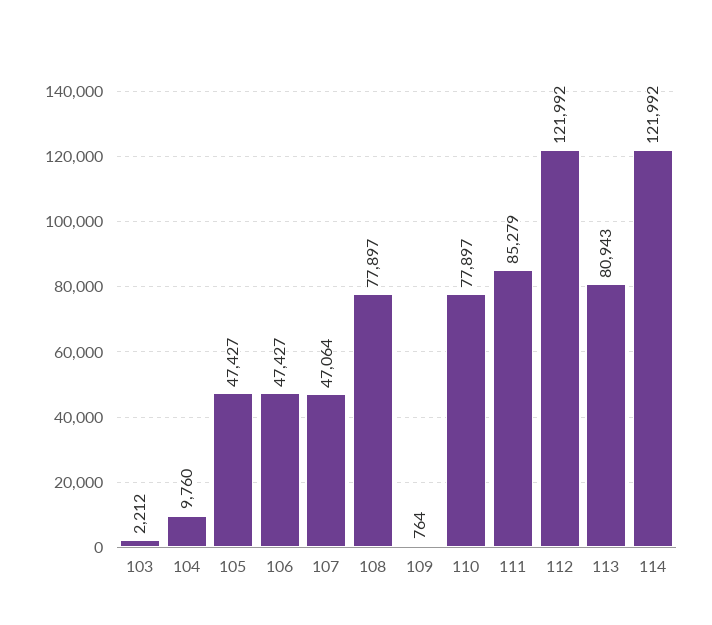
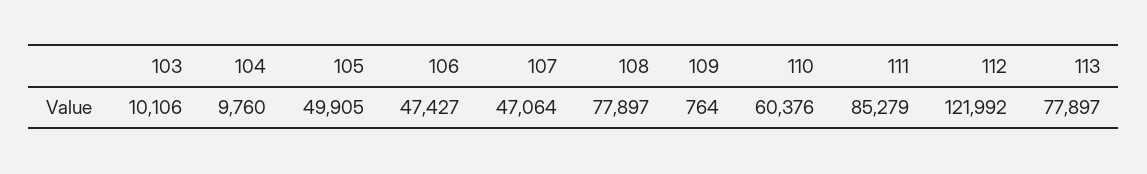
  {
-   "103": 2212,
+   "103": 10106,
    "104": 9760,
-   "105": 47427,
+   "105": 49905,
    "106": 47427,
    "107": 47064,
    "108": 77897,
    "109": 764,
-   "110": 77897,
+   "110": 60376,
    "111": 85279,
    "112": 121992,
-   "113": 80943,
+   "113": 77897
-   "114": 121992
  }

